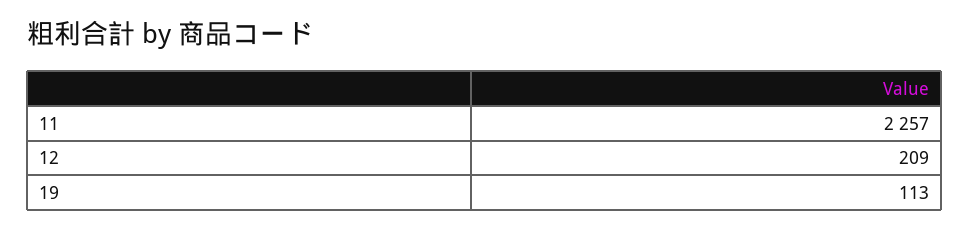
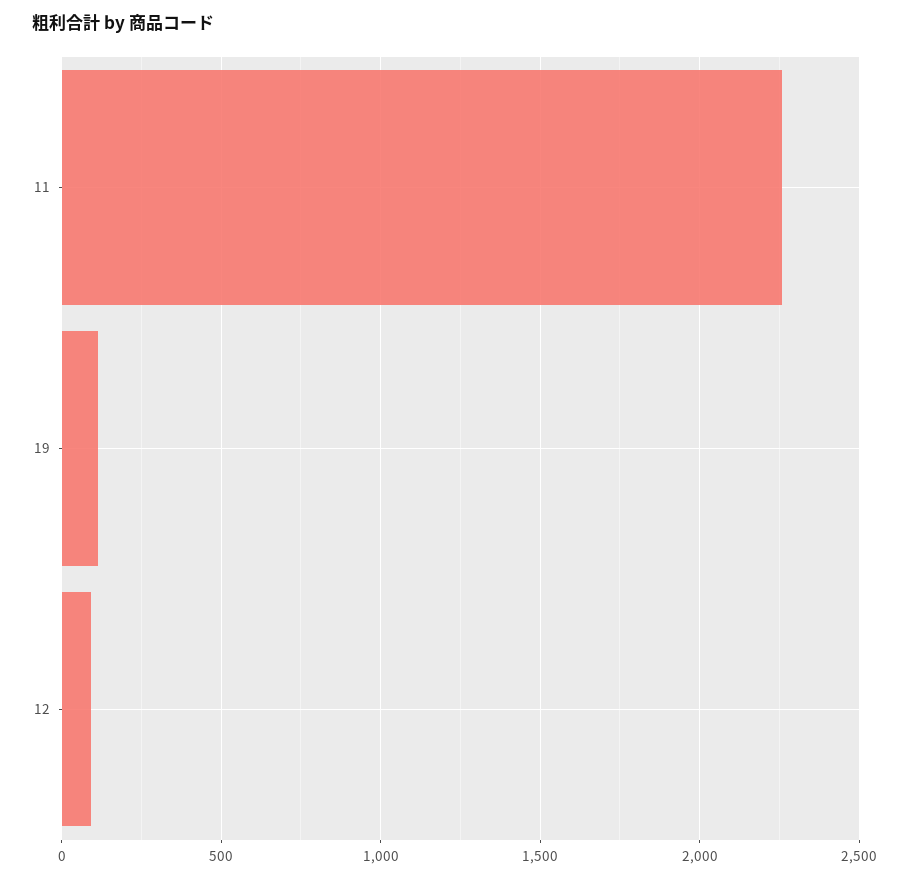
  {
    "11": 2257,
-   "12": 209,
+   "12": 100,
    "19": 113
  }

